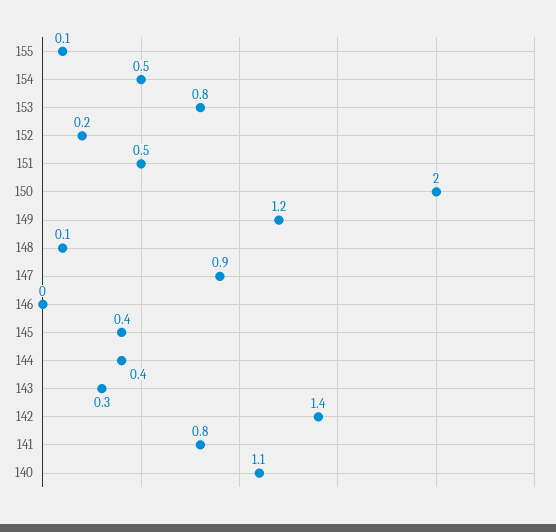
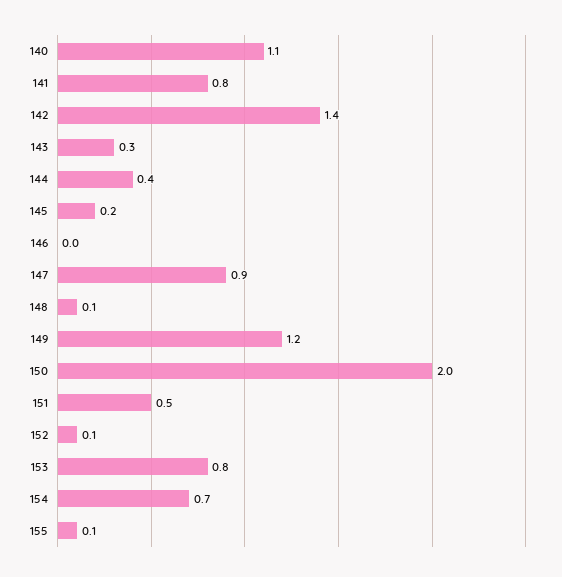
  {
    "155": 0.1,
-   "154": 0.5,
+   "154": 0.7,
    "153": 0.8,
-   "152": 0.2,
+   "152": 0.1,
    "151": 0.5,
    "150": 2,
    "149": 1.2,
    "148": 0.1,
    "147": 0.9,
    "146": 0,
-   "145": 0.4,
+   "145": 0.2,
    "144": 0.4,
    "143": 0.3,
    "142": 1.4,
    "141": 0.8,
    "140": 1.1
  }

